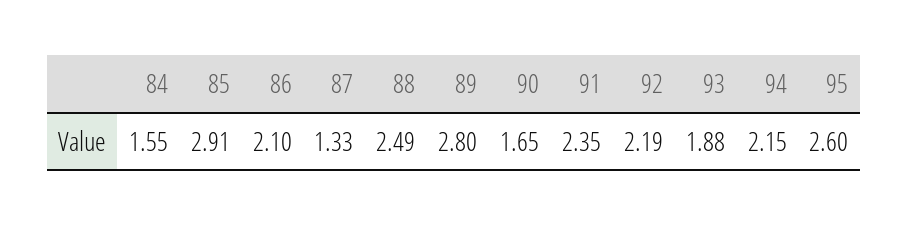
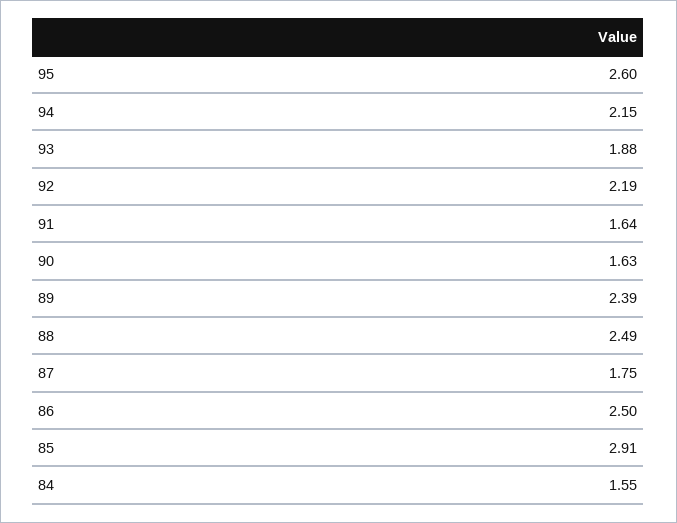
  {
    "84": 1.55,
    "85": 2.91,
-   "86": 2.1,
+   "86": 2.5,
-   "87": 1.33,
+   "87": 1.75,
    "88": 2.49,
-   "89": 2.8,
+   "89": 2.39,
-   "90": 1.65,
+   "90": 1.63,
-   "91": 2.35,
+   "91": 1.64,
    "92": 2.19,
    "93": 1.88,
    "94": 2.15,
    "95": 2.6
  }

